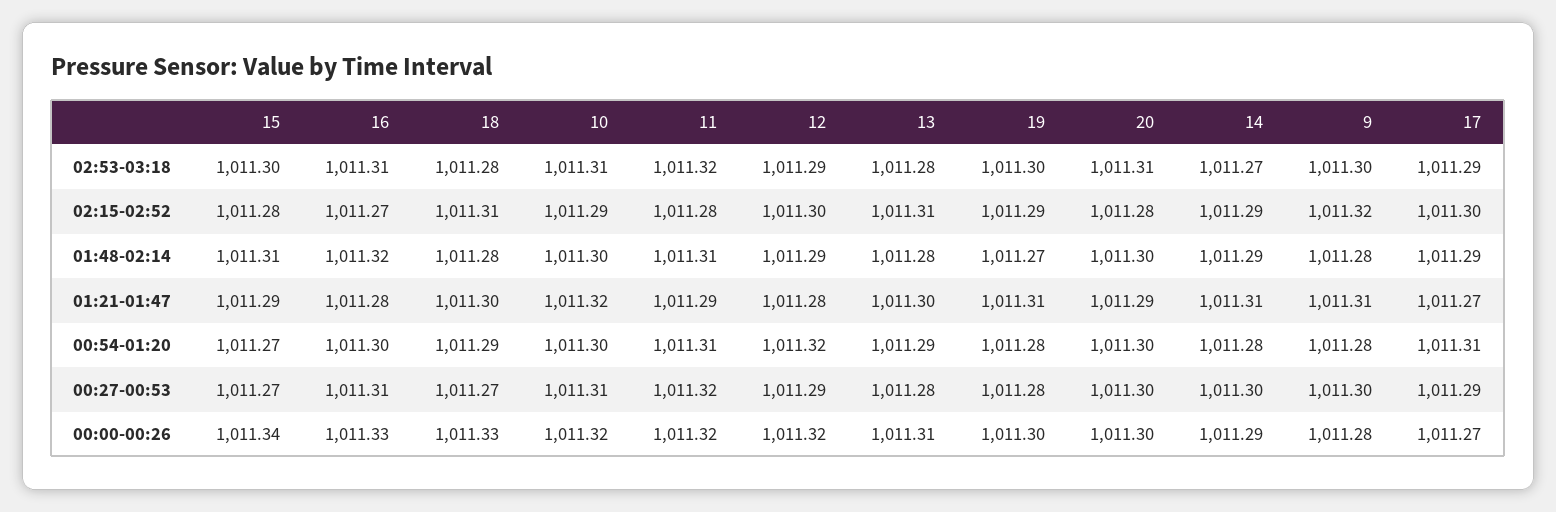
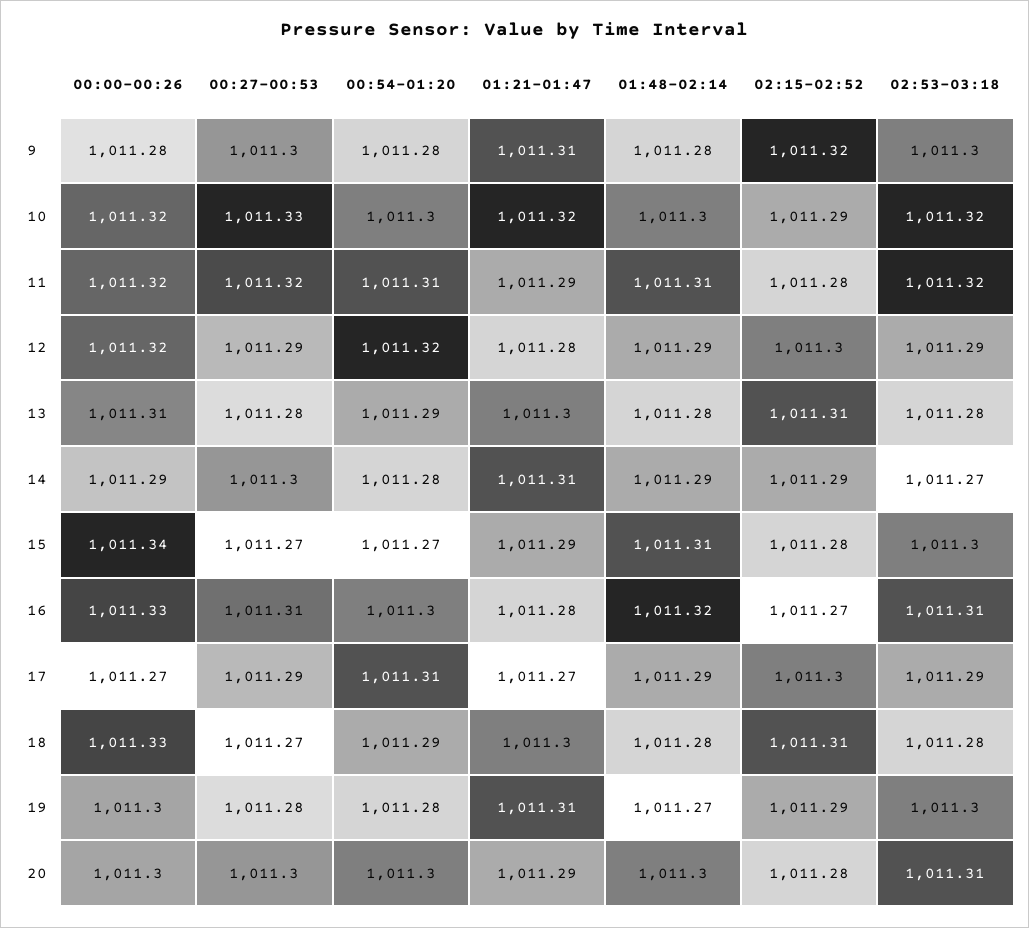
  {
    "15": {
      "02:53-03:18": 1011.3,
      "02:15-02:52": 1011.28,
      "01:48-02:14": 1011.31,
      "01:21-01:47": 1011.29,
      "00:54-01:20": 1011.27,
      "00:27-00:53": 1011.27,
      "00:00-00:26": 1011.34
    },
    "16": {
      "02:53-03:18": 1011.31,
      "02:15-02:52": 1011.27,
      "01:48-02:14": 1011.32,
      "01:21-01:47": 1011.28,
      "00:54-01:20": 1011.3,
      "00:27-00:53": 1011.31,
      "00:00-00:26": 1011.33
    },
    "18": {
      "02:53-03:18": 1011.28,
      "02:15-02:52": 1011.31,
      "01:48-02:14": 1011.28,
      "01:21-01:47": 1011.3,
      "00:54-01:20": 1011.29,
      "00:27-00:53": 1011.27,
      "00:00-00:26": 1011.33
    },
    "10": {
-     "02:53-03:18": 1011.31,
+     "02:53-03:18": 1011.32,
      "02:15-02:52": 1011.29,
      "01:48-02:14": 1011.3,
      "01:21-01:47": 1011.32,
      "00:54-01:20": 1011.3,
-     "00:27-00:53": 1011.31,
+     "00:27-00:53": 1011.33,
      "00:00-00:26": 1011.32
    },
    "11": {
      "02:53-03:18": 1011.32,
      "02:15-02:52": 1011.28,
      "01:48-02:14": 1011.31,
      "01:21-01:47": 1011.29,
      "00:54-01:20": 1011.31,
      "00:27-00:53": 1011.32,
      "00:00-00:26": 1011.32
    },
    "12": {
      "02:53-03:18": 1011.29,
      "02:15-02:52": 1011.3,
      "01:48-02:14": 1011.29,
      "01:21-01:47": 1011.28,
      "00:54-01:20": 1011.32,
      "00:27-00:53": 1011.29,
      "00:00-00:26": 1011.32
    },
    "13": {
      "02:53-03:18": 1011.28,
      "02:15-02:52": 1011.31,
      "01:48-02:14": 1011.28,
      "01:21-01:47": 1011.3,
      "00:54-01:20": 1011.29,
      "00:27-00:53": 1011.28,
      "00:00-00:26": 1011.31
    },
    "19": {
      "02:53-03:18": 1011.3,
      "02:15-02:52": 1011.29,
      "01:48-02:14": 1011.27,
      "01:21-01:47": 1011.31,
      "00:54-01:20": 1011.28,
      "00:27-00:53": 1011.28,
      "00:00-00:26": 1011.3
    },
    "20": {
      "02:53-03:18": 1011.31,
      "02:15-02:52": 1011.28,
      "01:48-02:14": 1011.3,
      "01:21-01:47": 1011.29,
      "00:54-01:20": 1011.3,
      "00:27-00:53": 1011.3,
      "00:00-00:26": 1011.3
    },
    "14": {
      "02:53-03:18": 1011.27,
      "02:15-02:52": 1011.29,
      "01:48-02:14": 1011.29,
      "01:21-01:47": 1011.31,
      "00:54-01:20": 1011.28,
      "00:27-00:53": 1011.3,
      "00:00-00:26": 1011.29
    },
    "9": {
      "02:53-03:18": 1011.3,
      "02:15-02:52": 1011.32,
      "01:48-02:14": 1011.28,
      "01:21-01:47": 1011.31,
      "00:54-01:20": 1011.28,
      "00:27-00:53": 1011.3,
      "00:00-00:26": 1011.28
    },
    "17": {
      "02:53-03:18": 1011.29,
      "02:15-02:52": 1011.3,
      "01:48-02:14": 1011.29,
      "01:21-01:47": 1011.27,
      "00:54-01:20": 1011.31,
      "00:27-00:53": 1011.29,
      "00:00-00:26": 1011.27
    }
  }

